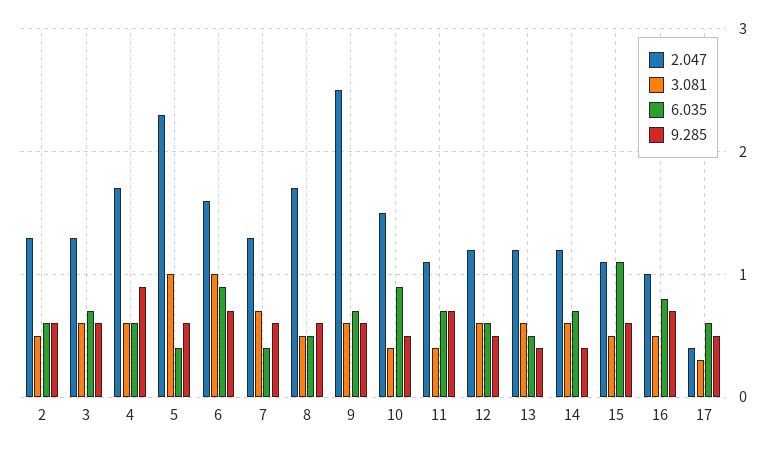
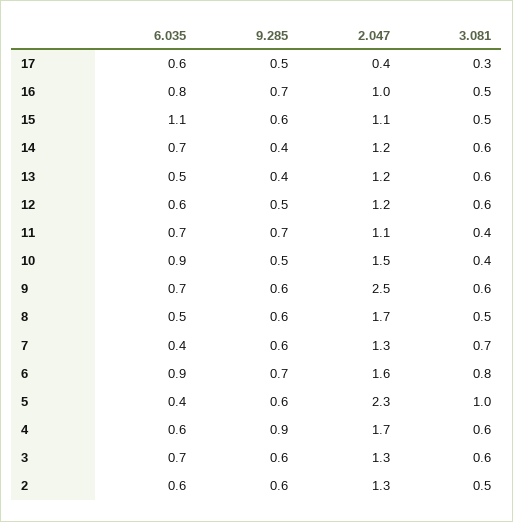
  {
    "2.047": {
      "2": 1.3,
      "3": 1.3,
      "4": 1.7,
      "5": 2.3,
      "6": 1.6,
      "7": 1.3,
      "8": 1.7,
      "9": 2.5,
      "10": 1.5,
      "11": 1.1,
      "12": 1.2,
      "13": 1.2,
      "14": 1.2,
      "15": 1.1,
      "16": 1,
      "17": 0.4
    },
    "3.081": {
      "2": 0.5,
      "3": 0.6,
      "4": 0.6,
      "5": 1,
-     "6": 1,
+     "6": 0.8,
      "7": 0.7,
      "8": 0.5,
      "9": 0.6,
      "10": 0.4,
      "11": 0.4,
      "12": 0.6,
      "13": 0.6,
      "14": 0.6,
      "15": 0.5,
      "16": 0.5,
      "17": 0.3
    },
    "6.035": {
      "2": 0.6,
      "3": 0.7,
      "4": 0.6,
      "5": 0.4,
      "6": 0.9,
      "7": 0.4,
      "8": 0.5,
      "9": 0.7,
      "10": 0.9,
      "11": 0.7,
      "12": 0.6,
      "13": 0.5,
      "14": 0.7,
      "15": 1.1,
      "16": 0.8,
      "17": 0.6
    },
    "9.285": {
      "2": 0.6,
      "3": 0.6,
      "4": 0.9,
      "5": 0.6,
      "6": 0.7,
      "7": 0.6,
      "8": 0.6,
      "9": 0.6,
      "10": 0.5,
      "11": 0.7,
      "12": 0.5,
      "13": 0.4,
      "14": 0.4,
      "15": 0.6,
      "16": 0.7,
      "17": 0.5
    }
  }

